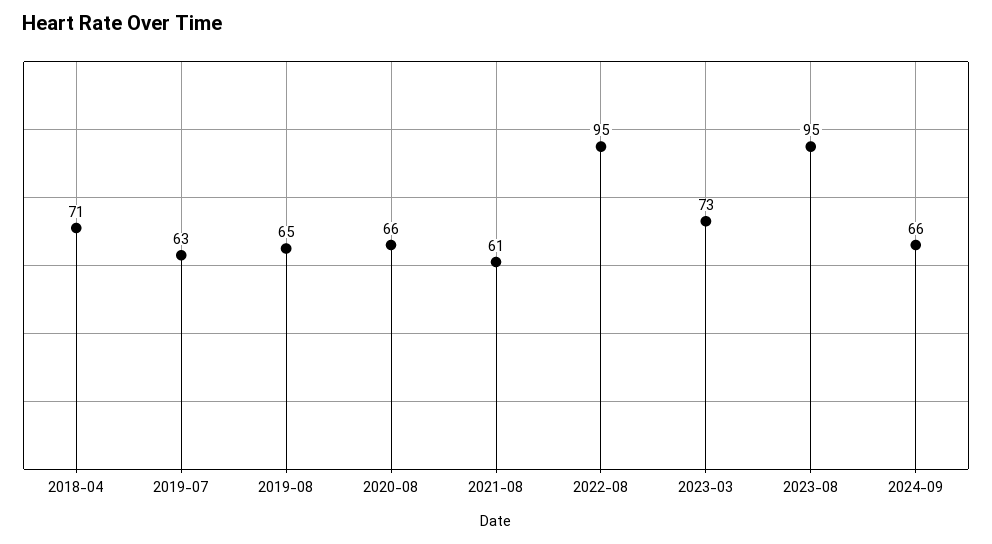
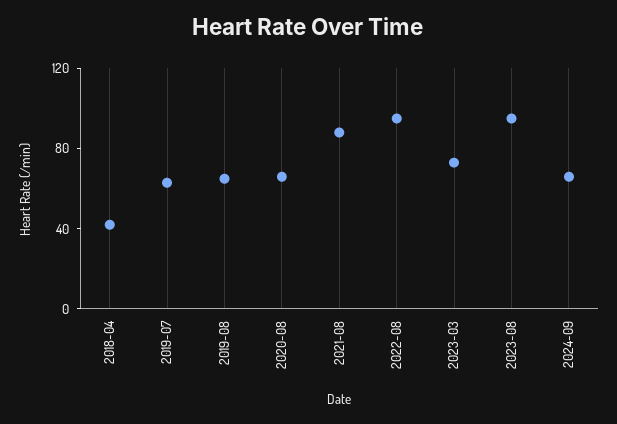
  {
-   "2018-04": 71,
+   "2018-04": 40,
    "2019-07": 63,
    "2019-08": 65,
    "2020-08": 66,
-   "2021-08": 61,
+   "2021-08": 90,
    "2022-08": 95,
    "2023-03": 73,
    "2023-08": 95,
    "2024-09": 66
  }

